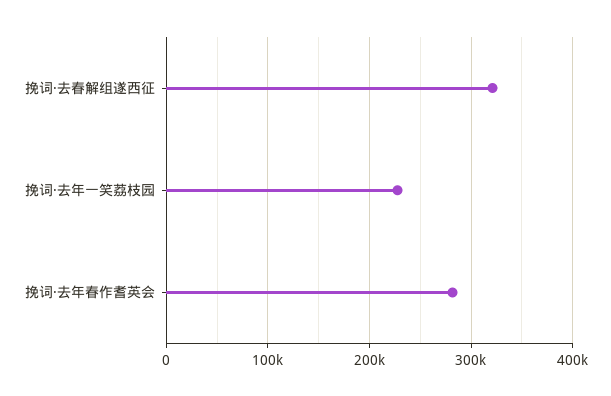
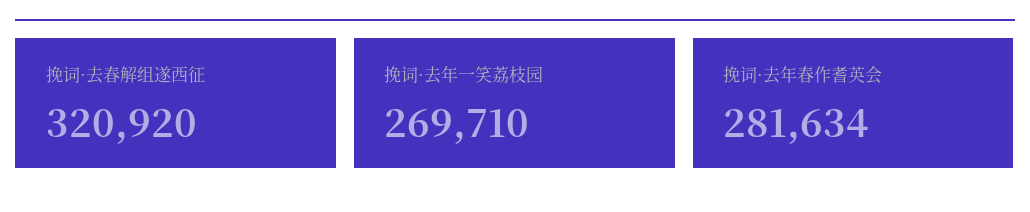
  {
    "挽词·去春解组遂西征": 320920,
-   "挽词·去年一笑荔枝园": 230000,
+   "挽词·去年一笑荔枝园": 269710,
    "挽词·去年春作耆英会": 281634
  }

